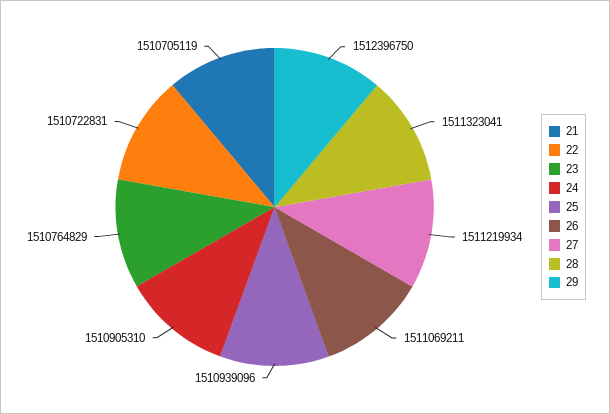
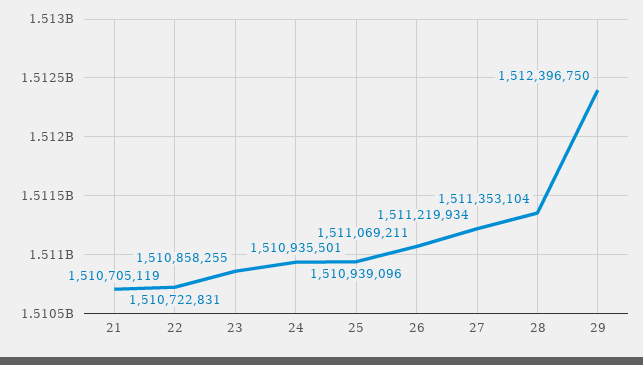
  {
    "21": 1510705119,
    "22": 1510722831,
-   "23": 1510764829,
+   "23": 1510858255,
-   "24": 1510905310,
+   "24": 1510935501,
    "25": 1510939096,
    "26": 1511069211,
    "27": 1511219934,
-   "28": 1511323041,
+   "28": 1511353104,
    "29": 1512396750
  }

